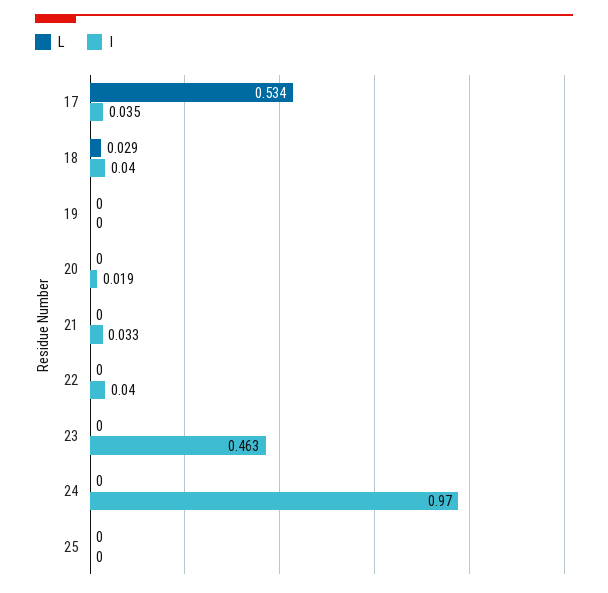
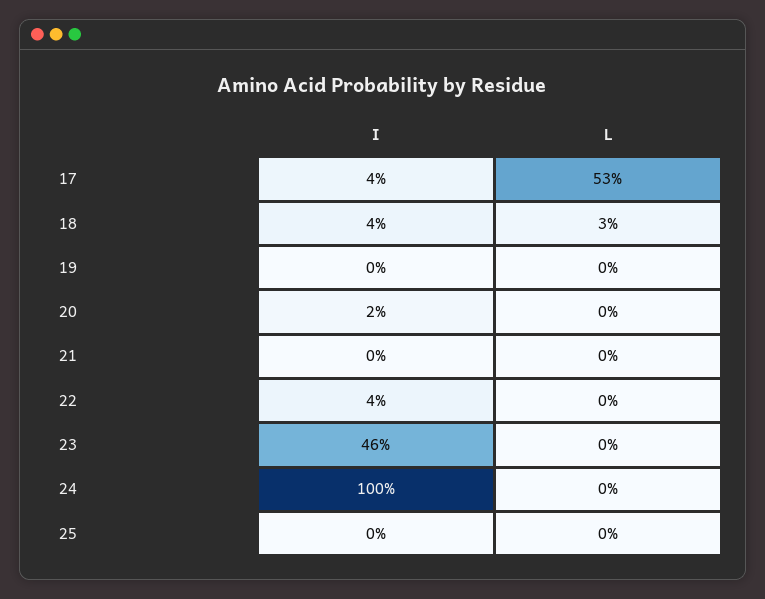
  {
    "L": {
      "17": 0.534,
      "18": 0.029,
      "19": 0,
      "20": 0,
      "21": 0,
      "22": 0,
      "23": 0,
      "24": 0,
      "25": 0
    },
    "I": {
      "17": 0.035,
      "18": 0.04,
      "19": 0,
      "20": 0.019,
-     "21": 0.033,
+     "21": 0,
      "22": 0.04,
      "23": 0.463,
-     "24": 0.97,
+     "24": 1,
      "25": 0
    }
  }

